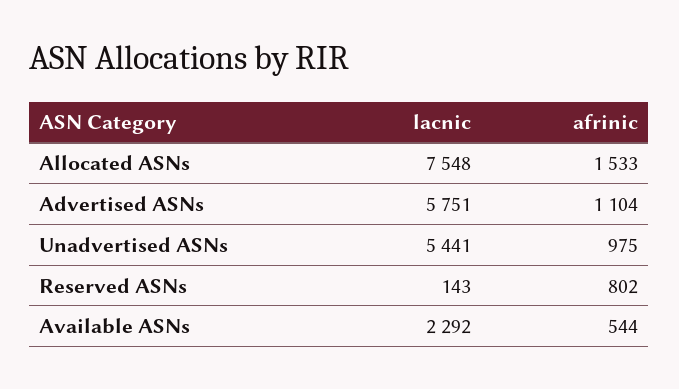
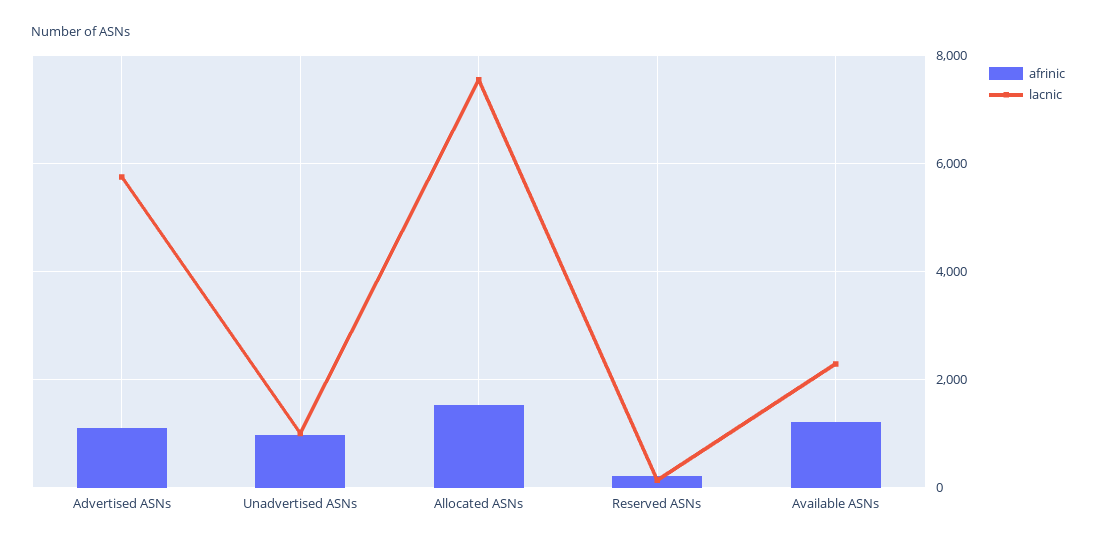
  {
    "lacnic": {
      "Allocated ASNs": 7548,
      "Advertised ASNs": 5751,
-     "Unadvertised ASNs": 5441,
+     "Unadvertised ASNs": 1000,
      "Reserved ASNs": 143,
      "Available ASNs": 2292
    },
    "afrinic": {
      "Allocated ASNs": 1533,
      "Advertised ASNs": 1104,
      "Unadvertised ASNs": 975,
-     "Reserved ASNs": 802,
+     "Reserved ASNs": 200,
-     "Available ASNs": 544
+     "Available ASNs": 1200
    }
  }

